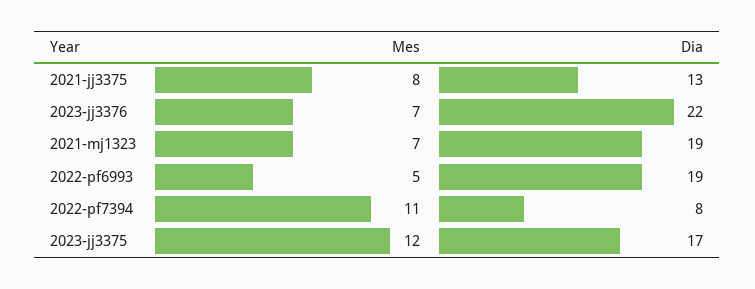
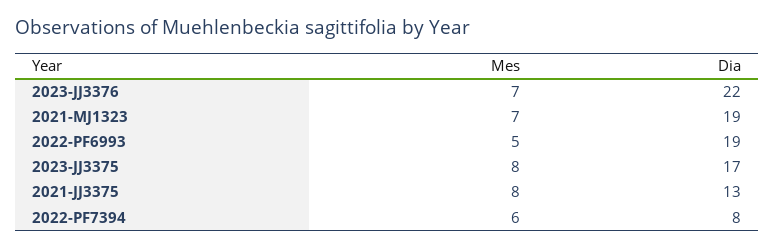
  {
    "Mes": {
      "2021-jj3375": 8,
      "2023-jj3376": 7,
      "2021-mj1323": 7,
      "2022-pf6993": 5,
-     "2022-pf7394": 11,
+     "2022-pf7394": 6,
-     "2023-jj3375": 12
+     "2023-jj3375": 8
    },
    "Dia": {
      "2021-jj3375": 13,
      "2023-jj3376": 22,
      "2021-mj1323": 19,
      "2022-pf6993": 19,
      "2022-pf7394": 8,
      "2023-jj3375": 17
    }
  }

